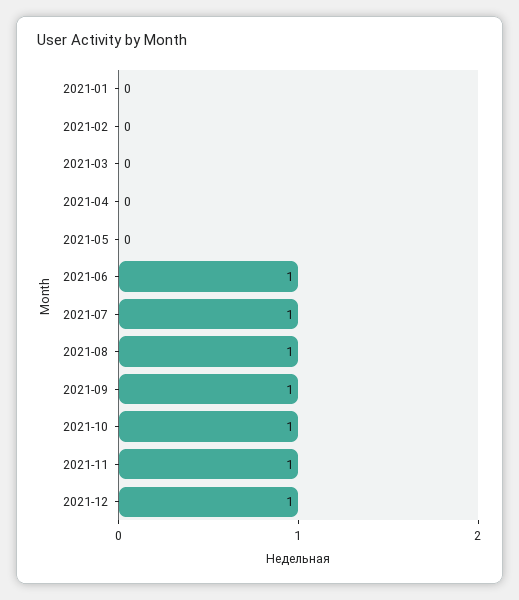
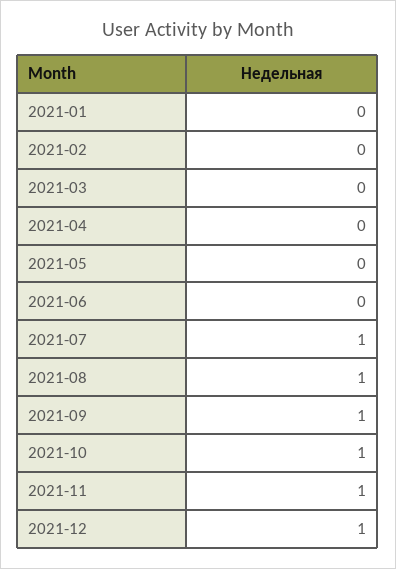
  {
    "2021-01": 0,
    "2021-02": 0,
    "2021-03": 0,
    "2021-04": 0,
    "2021-05": 0,
-   "2021-06": 1,
+   "2021-06": 0,
    "2021-07": 1,
    "2021-08": 1,
    "2021-09": 1,
    "2021-10": 1,
    "2021-11": 1,
    "2021-12": 1
  }

